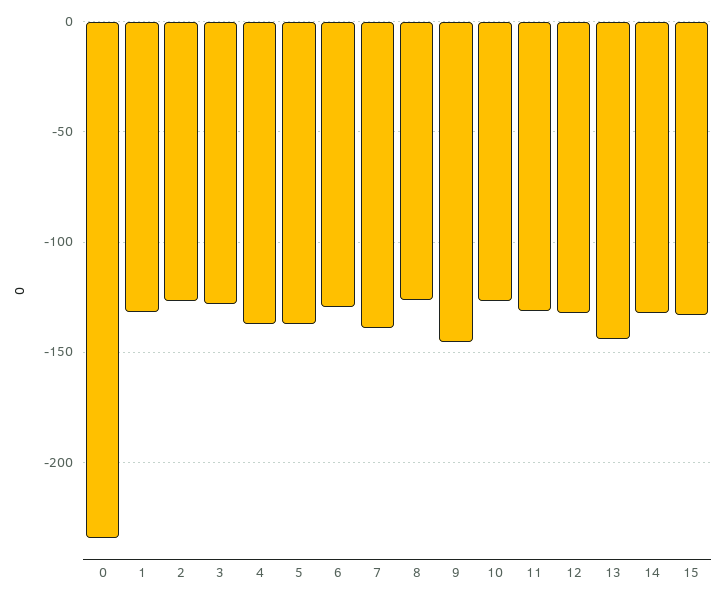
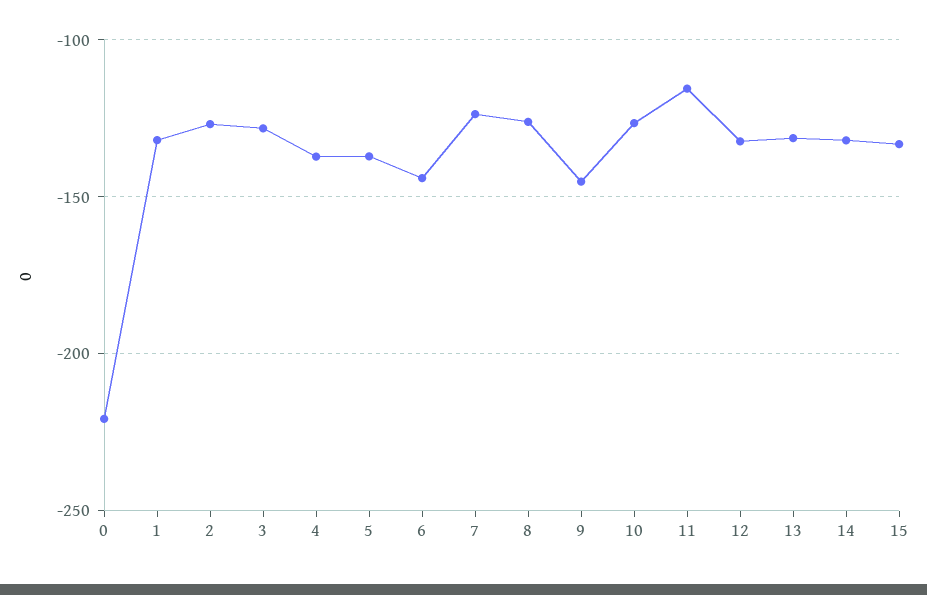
  {
-   "0": -235,
+   "0": -220,
    "1": -130,
    "2": -125,
    "3": -130,
    "4": -135,
    "5": -135,
-   "6": -130,
+   "6": -145,
-   "7": -140,
+   "7": -125,
    "8": -125,
    "9": -145,
    "10": -125,
-   "11": -130,
+   "11": -115,
    "12": -130,
-   "13": -145,
+   "13": -130,
    "14": -130,
    "15": -135
  }

